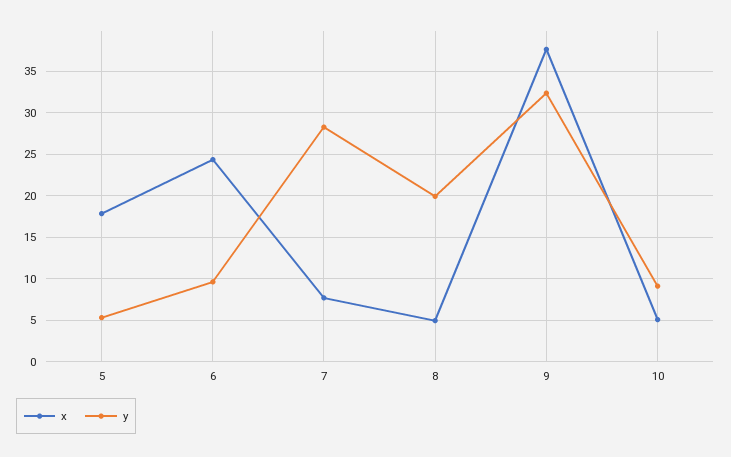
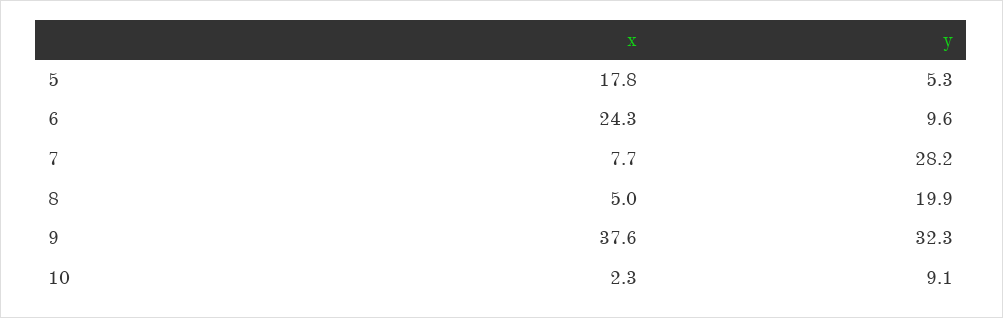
  {
    "x": {
      "5": 17.8,
      "6": 24.3,
      "7": 7.7,
      "8": 5,
      "9": 37.6,
-     "10": 5
+     "10": 2.3
    },
    "y": {
      "5": 5.3,
      "6": 9.6,
      "7": 28.2,
      "8": 19.9,
      "9": 32.3,
      "10": 9.1
    }
  }

